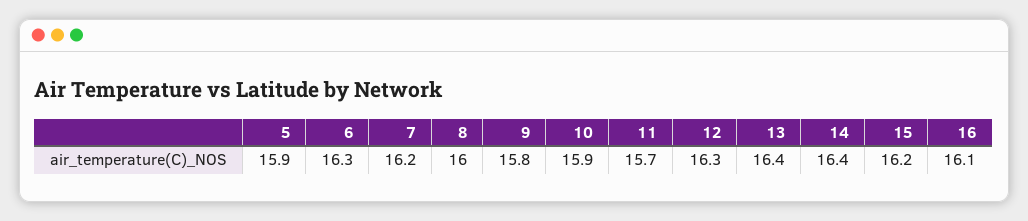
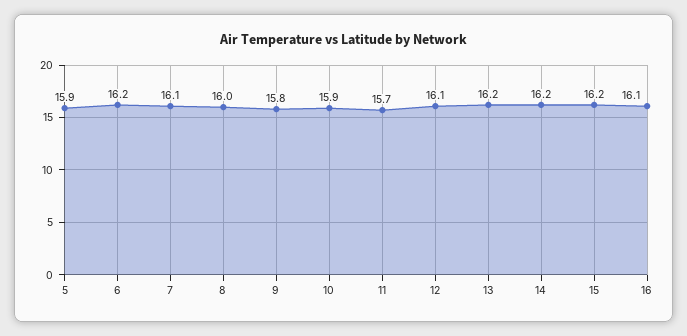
  {
    "5": 15.9,
-   "6": 16.3,
+   "6": 16.2,
-   "7": 16.2,
+   "7": 16.1,
    "8": 16,
    "9": 15.8,
    "10": 15.9,
    "11": 15.7,
-   "12": 16.3,
+   "12": 16.1,
-   "13": 16.4,
+   "13": 16.2,
-   "14": 16.4,
+   "14": 16.2,
    "15": 16.2,
    "16": 16.1
  }

